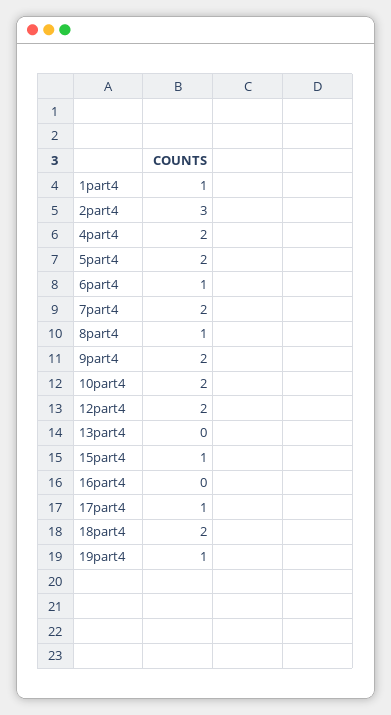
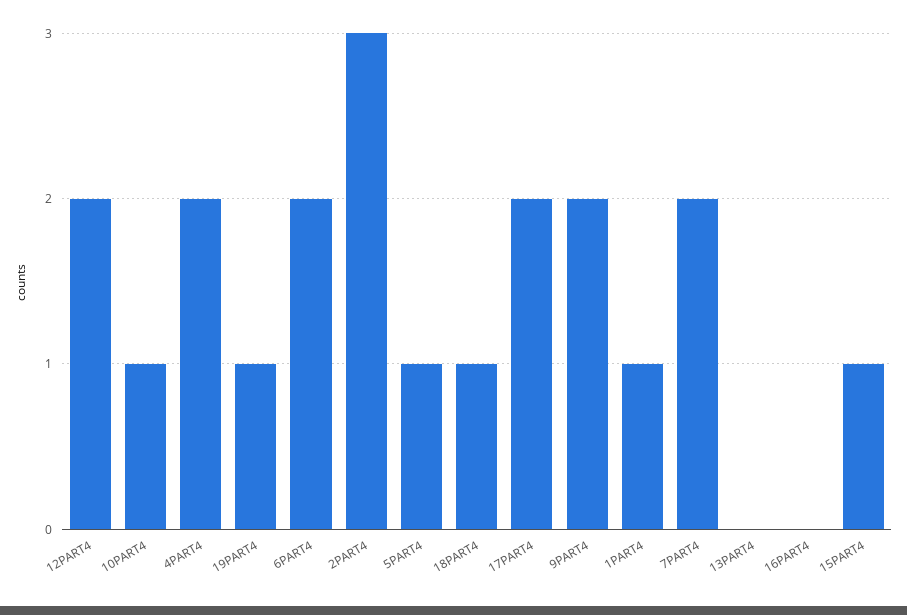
  {
    "1part4": 1,
    "2part4": 3,
    "4part4": 2,
-   "5part4": 2,
+   "5part4": 1,
-   "6part4": 1,
+   "6part4": 2,
    "7part4": 2,
-   "8part4": 1,
    "9part4": 2,
-   "10part4": 2,
+   "10part4": 1,
    "12part4": 2,
    "13part4": 0,
    "15part4": 1,
    "16part4": 0,
-   "17part4": 1,
+   "17part4": 2,
-   "18part4": 2,
+   "18part4": 1,
    "19part4": 1
  }

